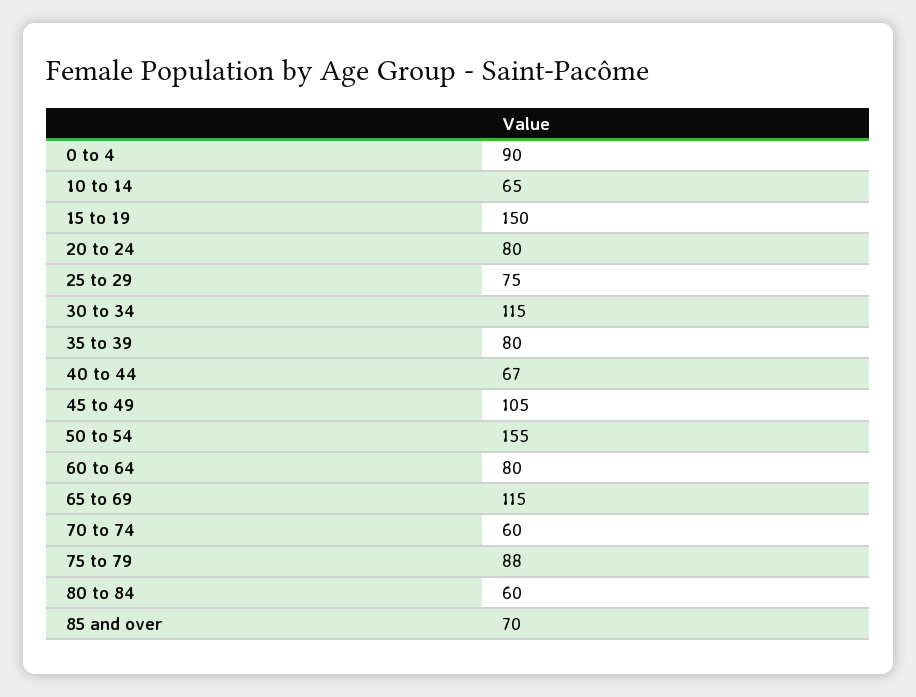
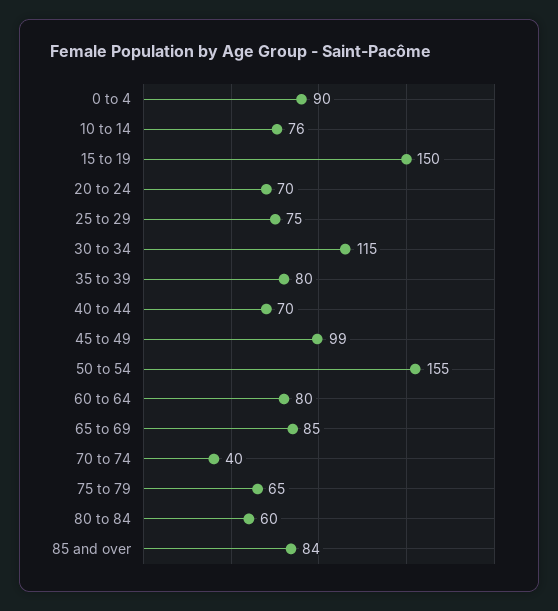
  {
    "0 to 4": 90,
-   "10 to 14": 65,
+   "10 to 14": 76,
    "15 to 19": 150,
-   "20 to 24": 80,
+   "20 to 24": 70,
    "25 to 29": 75,
    "30 to 34": 115,
    "35 to 39": 80,
-   "40 to 44": 67,
+   "40 to 44": 70,
-   "45 to 49": 105,
+   "45 to 49": 99,
    "50 to 54": 155,
    "60 to 64": 80,
-   "65 to 69": 115,
+   "65 to 69": 85,
-   "70 to 74": 60,
+   "70 to 74": 40,
-   "75 to 79": 88,
+   "75 to 79": 65,
    "80 to 84": 60,
-   "85 and over": 70
+   "85 and over": 84
  }

